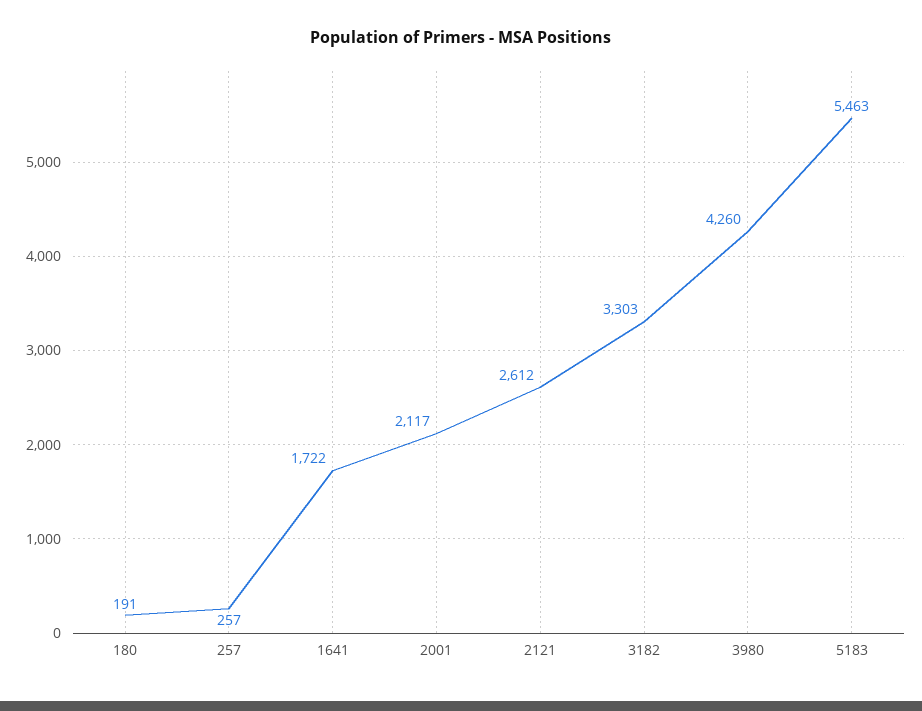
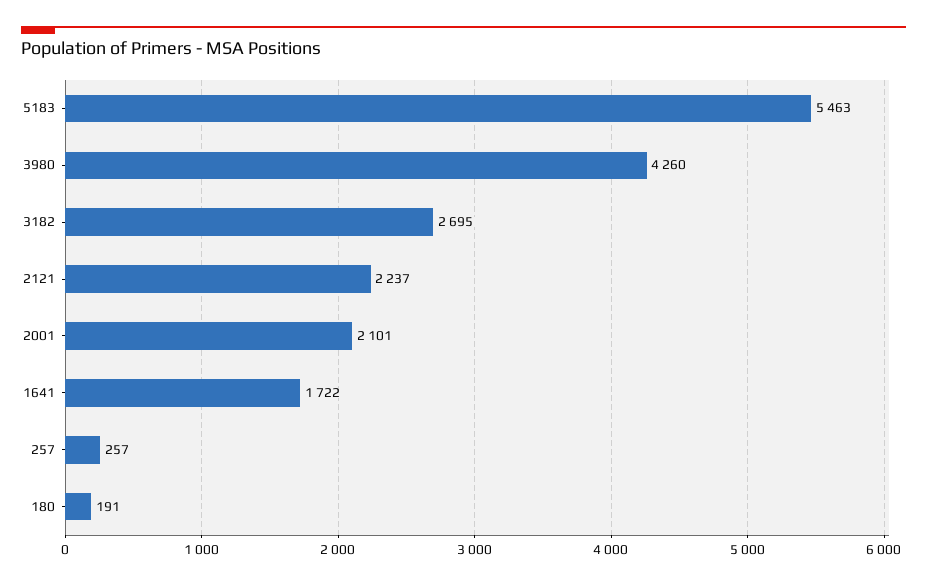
  {
    "180": 191,
    "257": 257,
    "1641": 1722,
-   "2001": 2117,
+   "2001": 2101,
-   "2121": 2612,
+   "2121": 2237,
-   "3182": 3303,
+   "3182": 2695,
    "3980": 4260,
    "5183": 5463
  }

